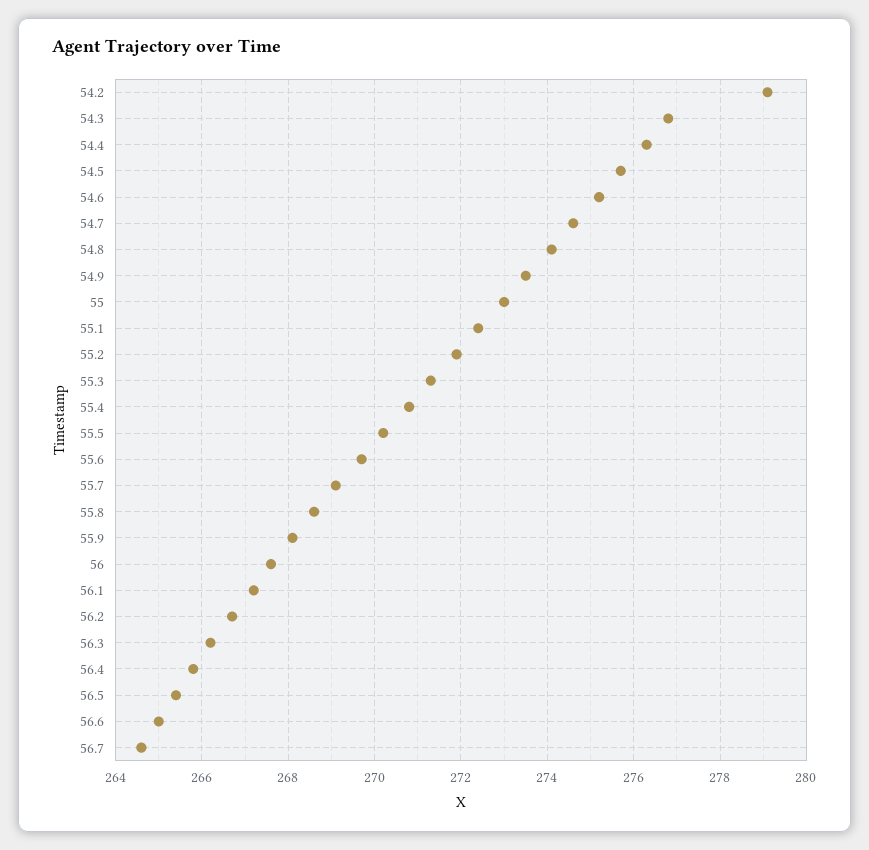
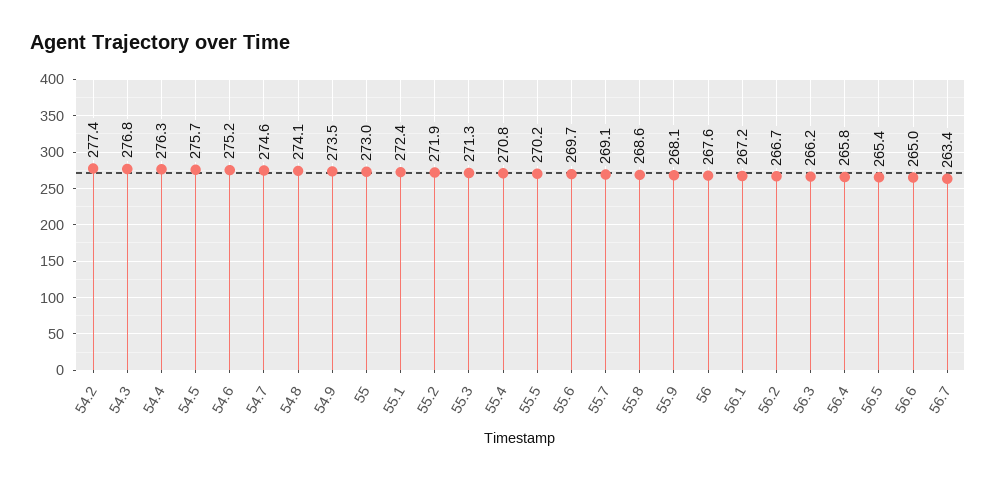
  {
-   "54.2": 279,
+   "54.2": 277.4,
    "54.3": 276.8,
    "54.4": 276.3,
    "54.5": 275.7,
    "54.6": 275.2,
    "54.7": 274.6,
    "54.8": 274.1,
    "54.9": 273.5,
    "55": 273,
    "55.1": 272.4,
    "55.2": 271.9,
    "55.3": 271.3,
    "55.4": 270.8,
    "55.5": 270.2,
    "55.6": 269.7,
    "55.7": 269.1,
    "55.8": 268.6,
    "55.9": 268.1,
    "56": 267.6,
    "56.1": 267.2,
    "56.2": 266.7,
    "56.3": 266.2,
    "56.4": 265.8,
    "56.5": 265.4,
    "56.6": 265,
-   "56.7": 264.5
+   "56.7": 263.4
  }

